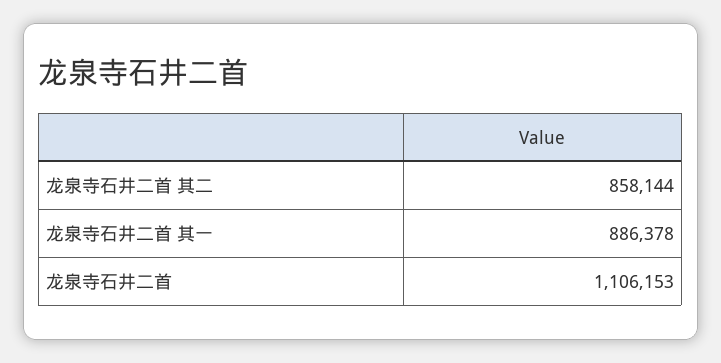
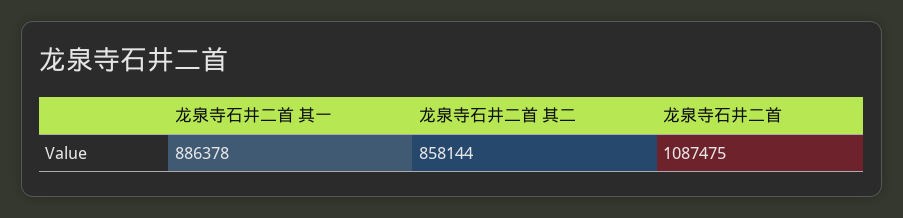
  {
    "龙泉寺石井二首 其二": 858144,
    "龙泉寺石井二首 其一": 886378,
-   "龙泉寺石井二首": 1106153
+   "龙泉寺石井二首": 1087475
  }

